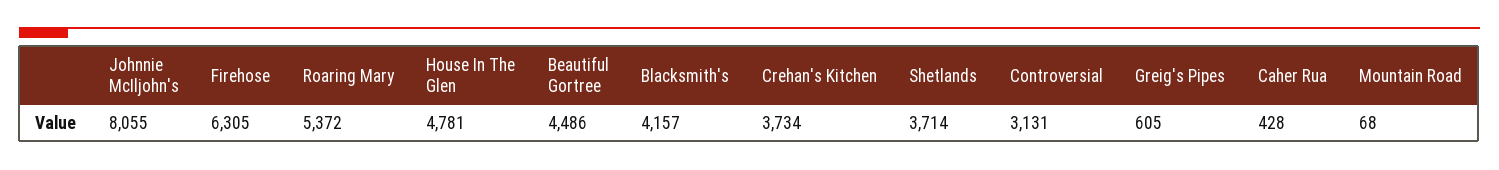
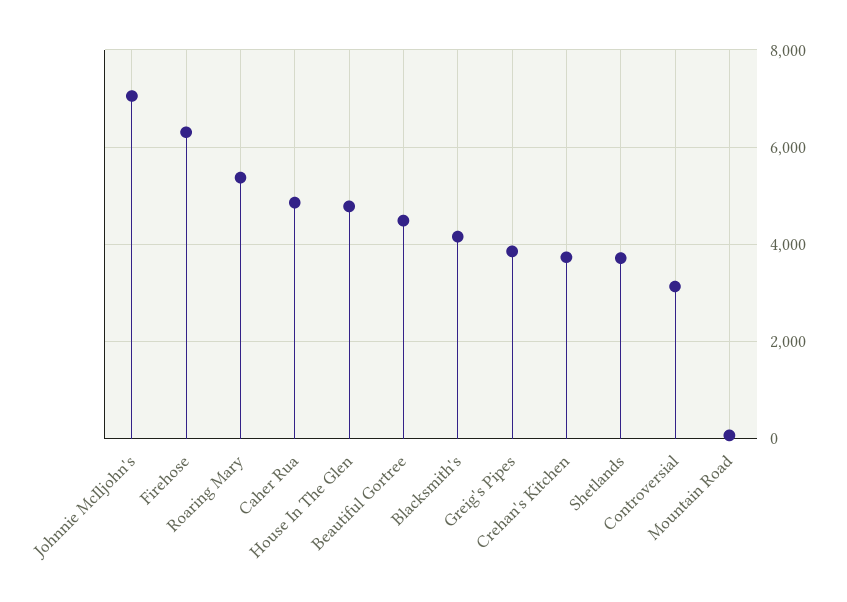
  {
-   "Johnnie McIljohn's": 8055,
+   "Johnnie McIljohn's": 7000,
    "Firehose": 6305,
    "Roaring Mary": 5372,
    "House In The Glen": 4781,
    "Beautiful Gortree": 4486,
    "Blacksmith's": 4157,
    "Crehan's Kitchen": 3734,
    "Shetlands": 3714,
    "Controversial": 3131,
-   "Greig's Pipes": 605,
+   "Greig's Pipes": 3800,
-   "Caher Rua": 428,
+   "Caher Rua": 4800,
    "Mountain Road": 68
  }

